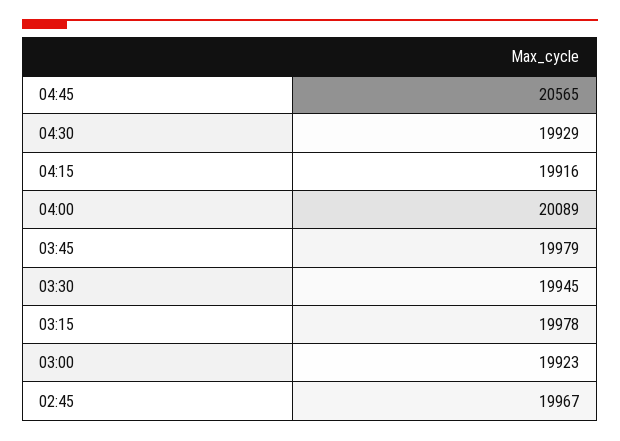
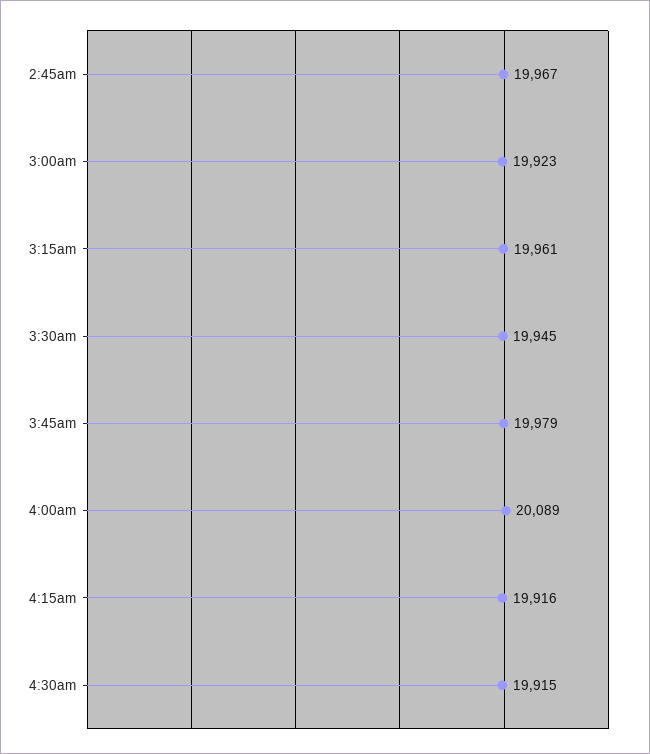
  {
-   "04:45": 20565,
-   "04:30": 19929,
+   "04:30": 19915,
    "04:15": 19916,
    "04:00": 20089,
    "03:45": 19979,
    "03:30": 19945,
-   "03:15": 19978,
+   "03:15": 19961,
    "03:00": 19923,
    "02:45": 19967
  }

